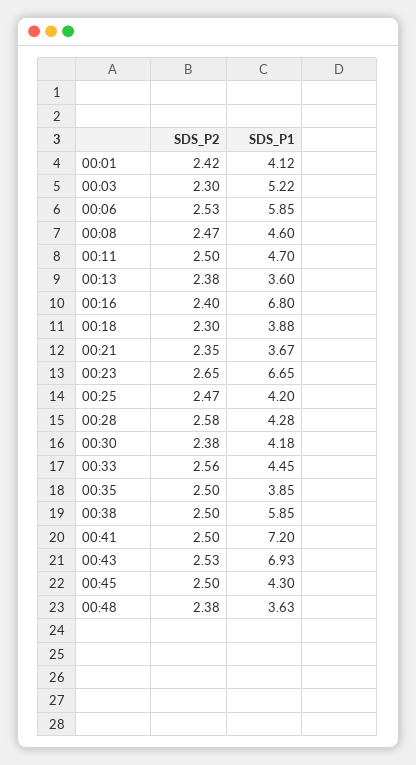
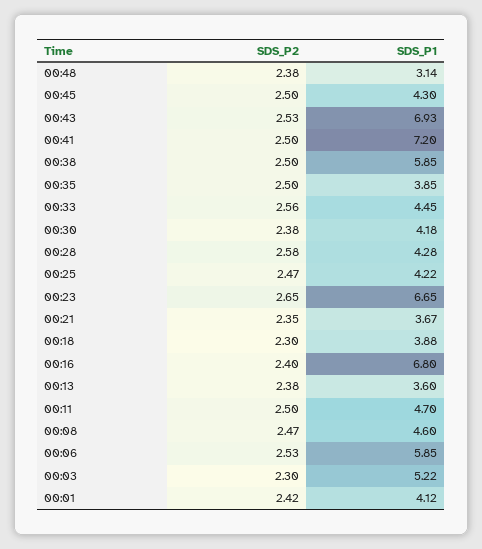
  {
    "SDS_P2": {
      "00:01": 2.42,
      "00:03": 2.3,
      "00:06": 2.53,
      "00:08": 2.47,
      "00:11": 2.5,
      "00:13": 2.38,
      "00:16": 2.4,
      "00:18": 2.3,
      "00:21": 2.35,
      "00:23": 2.65,
      "00:25": 2.47,
      "00:28": 2.58,
      "00:30": 2.38,
      "00:33": 2.56,
      "00:35": 2.5,
      "00:38": 2.5,
      "00:41": 2.5,
      "00:43": 2.53,
      "00:45": 2.5,
      "00:48": 2.38
    },
    "SDS_P1": {
      "00:01": 4.12,
      "00:03": 5.22,
      "00:06": 5.85,
      "00:08": 4.6,
      "00:11": 4.7,
      "00:13": 3.6,
      "00:16": 6.8,
      "00:18": 3.88,
      "00:21": 3.67,
      "00:23": 6.65,
-     "00:25": 4.2,
+     "00:25": 4.22,
      "00:28": 4.28,
      "00:30": 4.18,
      "00:33": 4.45,
      "00:35": 3.85,
      "00:38": 5.85,
      "00:41": 7.2,
      "00:43": 6.93,
      "00:45": 4.3,
-     "00:48": 3.63
+     "00:48": 3.14
    }
  }

